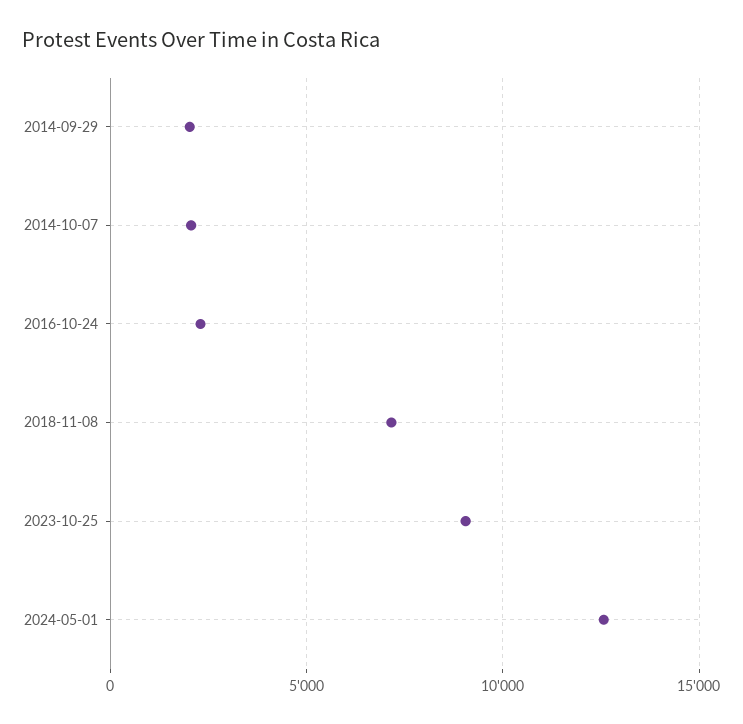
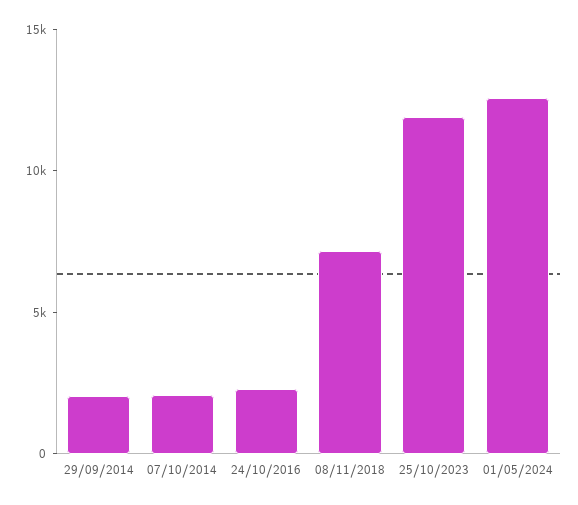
  {
    "2014-09-29": 2000,
    "2014-10-07": 2000,
    "2016-10-24": 2500,
    "2018-11-08": 7000,
-   "2023-10-25": 9000,
+   "2023-10-25": 12000,
    "2024-05-01": 12500
  }

